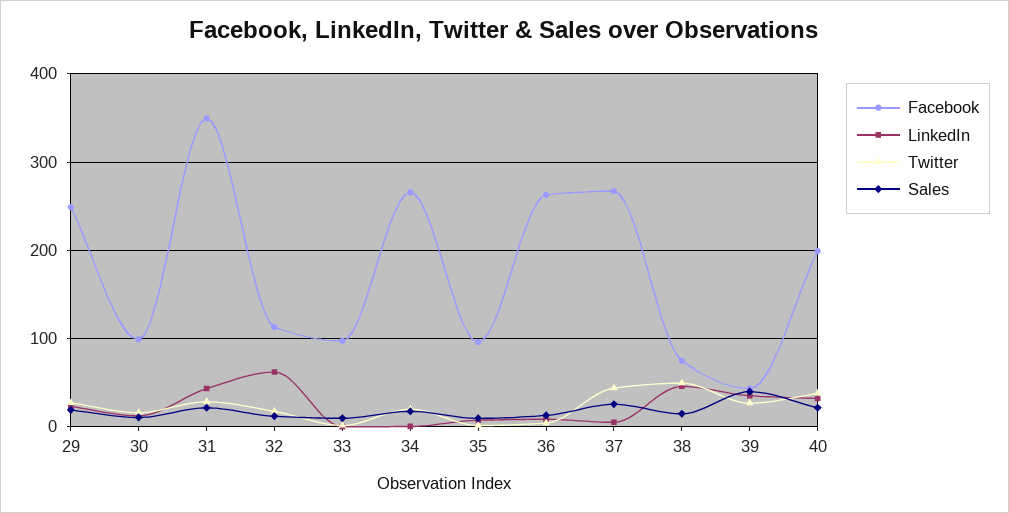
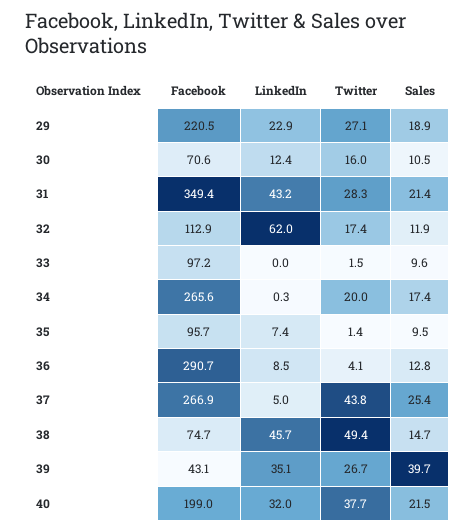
  {
    "Facebook": {
-     "29": 250,
+     "29": 220.5,
-     "30": 100,
+     "30": 70.6,
      "31": 349.4,
      "32": 112.9,
      "33": 97.2,
      "34": 265.6,
      "35": 95.7,
-     "36": 260,
+     "36": 290.7,
      "37": 266.9,
      "38": 74.7,
      "39": 43.1,
      "40": 199
    },
    "LinkedIn": {
      "29": 22.9,
      "30": 12.4,
      "31": 43.2,
      "32": 62,
      "33": 0,
      "34": 0.3,
      "35": 7.4,
      "36": 8.5,
      "37": 5,
      "38": 45.7,
      "39": 35.1,
      "40": 32
    },
    "Twitter": {
      "29": 27.1,
      "30": 16,
      "31": 28.3,
      "32": 17.4,
      "33": 1.5,
      "34": 20,
      "35": 1.4,
      "36": 4.1,
      "37": 43.8,
      "38": 49.4,
      "39": 26.7,
      "40": 37.7
    },
    "Sales": {
      "29": 18.9,
      "30": 10.5,
      "31": 21.4,
      "32": 11.9,
      "33": 9.6,
      "34": 17.4,
      "35": 9.5,
      "36": 12.8,
      "37": 25.4,
      "38": 14.7,
      "39": 39.7,
      "40": 21.5
    }
  }

